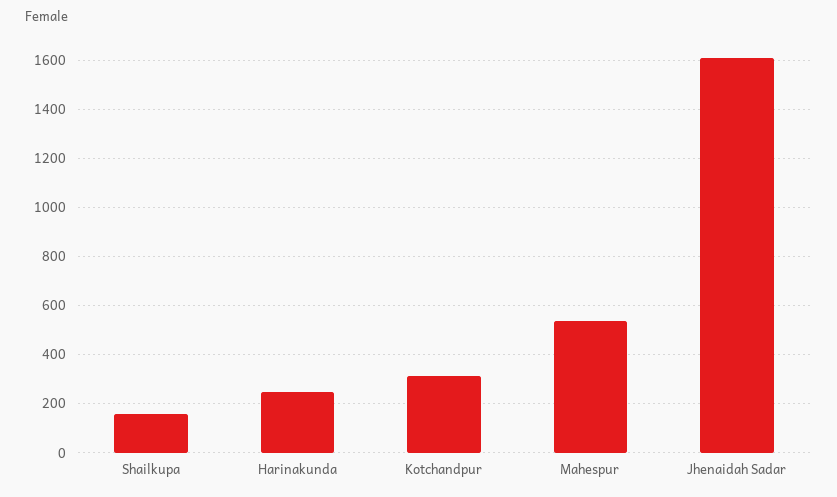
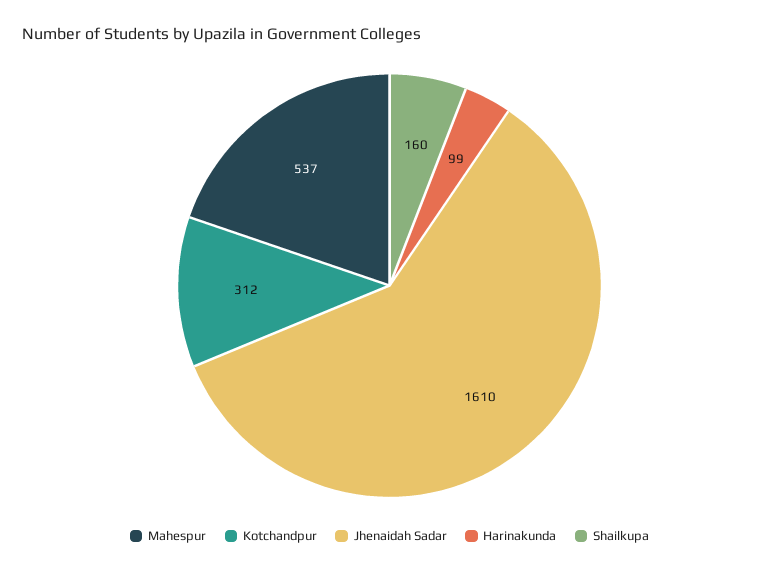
  {
    "Shailkupa": 160,
-   "Harinakunda": 250,
+   "Harinakunda": 99,
    "Kotchandpur": 312,
    "Mahespur": 537,
    "Jhenaidah Sadar": 1610
  }

